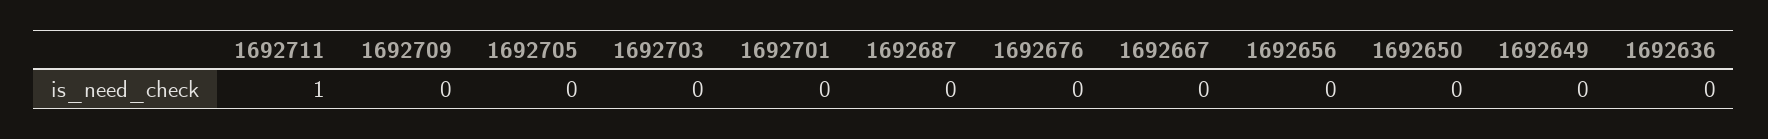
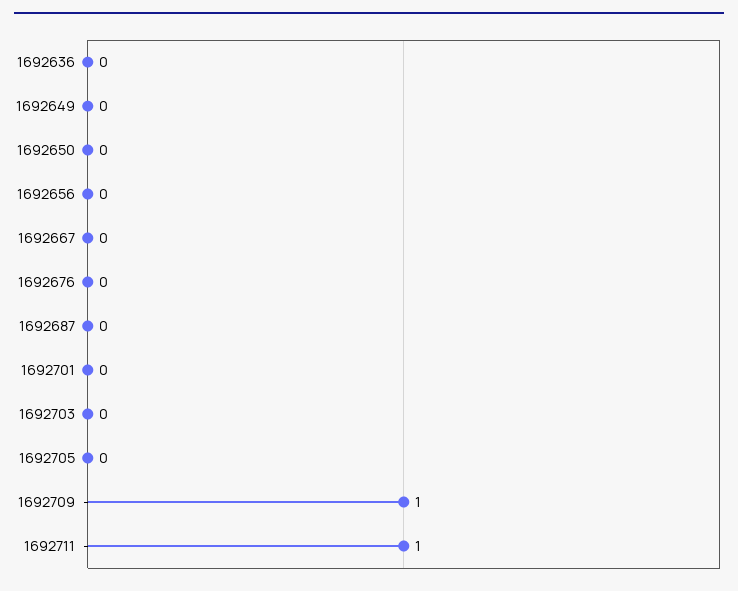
  {
    "1692711": 1,
-   "1692709": 0,
+   "1692709": 1,
    "1692705": 0,
    "1692703": 0,
    "1692701": 0,
    "1692687": 0,
    "1692676": 0,
    "1692667": 0,
    "1692656": 0,
    "1692650": 0,
    "1692649": 0,
    "1692636": 0
  }

